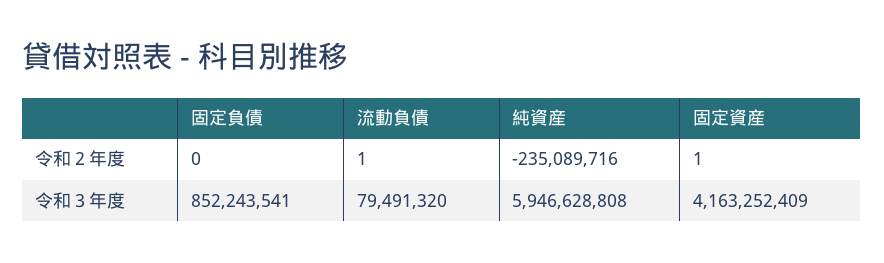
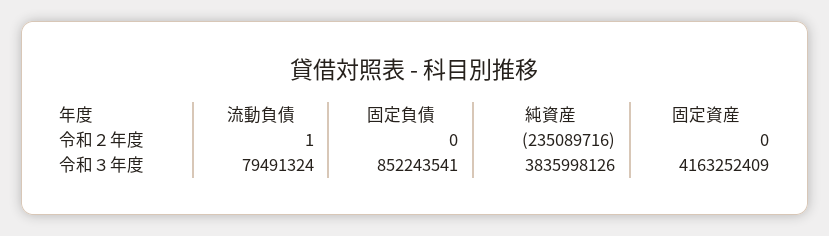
  {
    "固定負債": {
      "令和２年度": 0,
      "令和３年度": 852243541
    },
    "流動負債": {
      "令和２年度": 1,
-     "令和３年度": 79491320
+     "令和３年度": 79491324
    },
    "純資産": {
      "令和２年度": -235089716,
-     "令和３年度": 5946628808
+     "令和３年度": 3835998126
    },
    "固定資産": {
-     "令和２年度": 1,
+     "令和２年度": 0,
      "令和３年度": 4163252409
    }
  }

